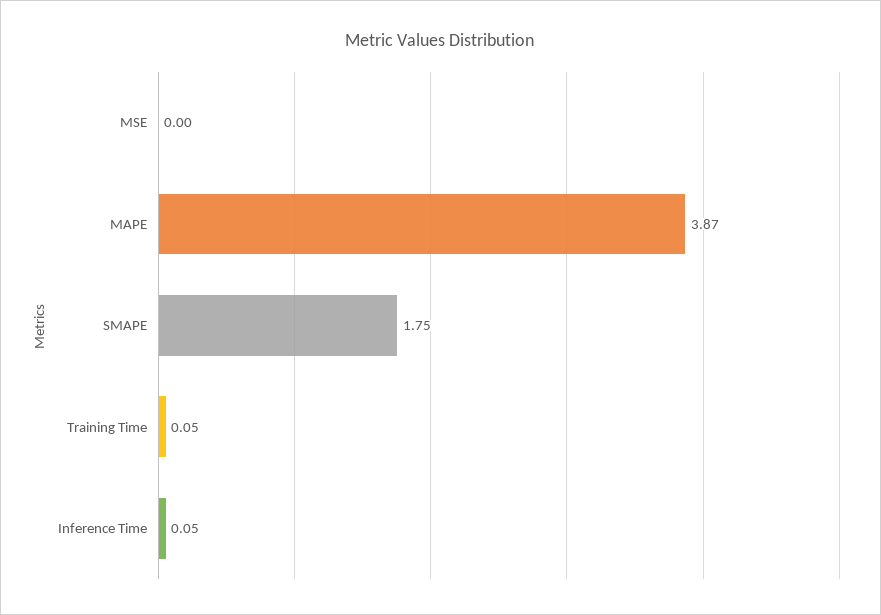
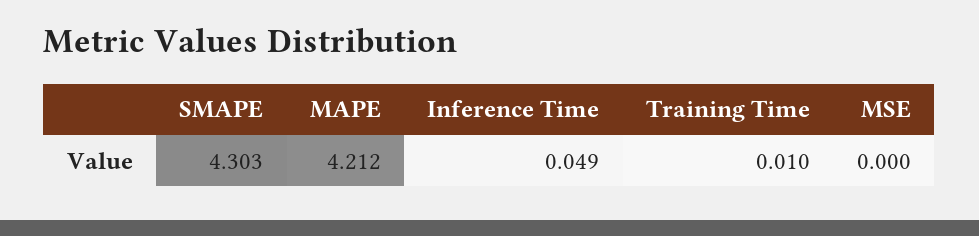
  {
    "MSE": 0,
-   "MAPE": 3.87,
+   "MAPE": 4.212,
-   "SMAPE": 1.75,
+   "SMAPE": 4.303,
-   "Training Time": 0.05,
+   "Training Time": 0.01,
    "Inference Time": 0.049
  }

